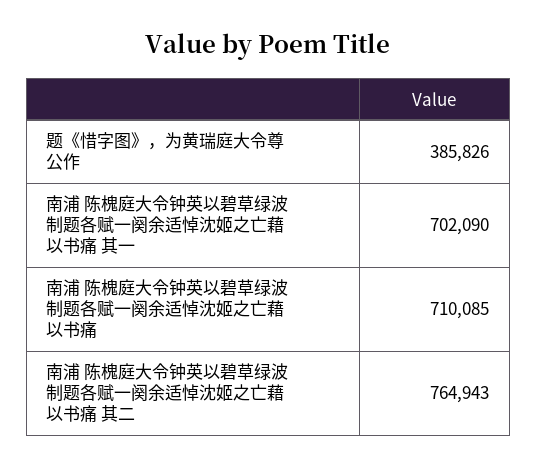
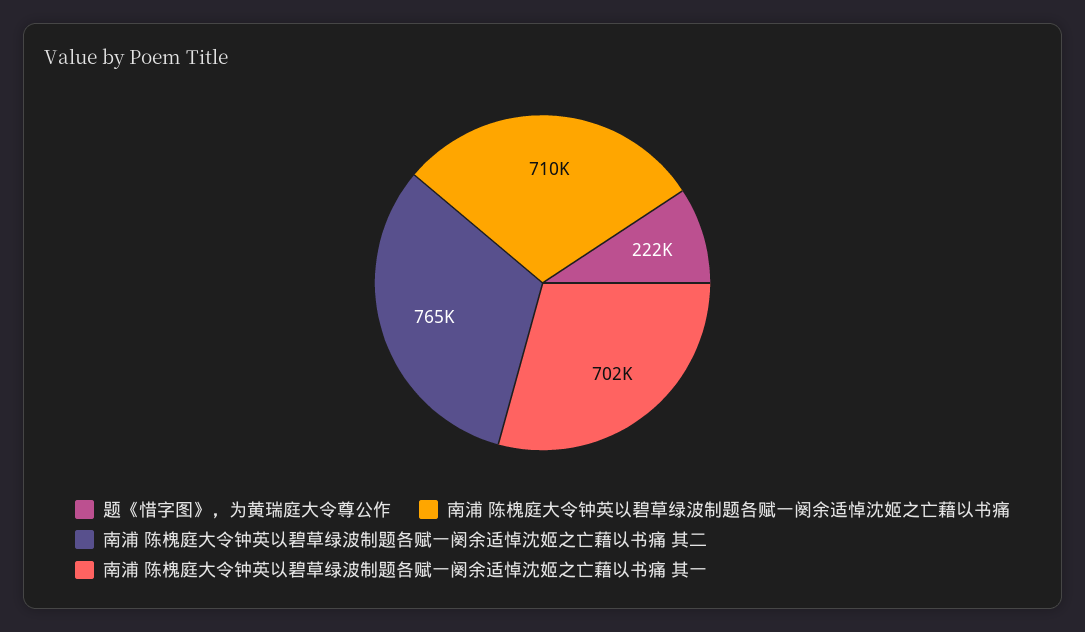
  {
-   "题《惜字图》，为黄瑞庭大令尊公作": 385826,
+   "题《惜字图》，为黄瑞庭大令尊公作": 222000,
    "南浦 陈槐庭大令钟英以碧草绿波制题各赋一阕余适悼沈姬之亡藉以书痛 其一": 702090,
    "南浦 陈槐庭大令钟英以碧草绿波制题各赋一阕余适悼沈姬之亡藉以书痛": 710085,
    "南浦 陈槐庭大令钟英以碧草绿波制题各赋一阕余适悼沈姬之亡藉以书痛 其二": 764943
  }

